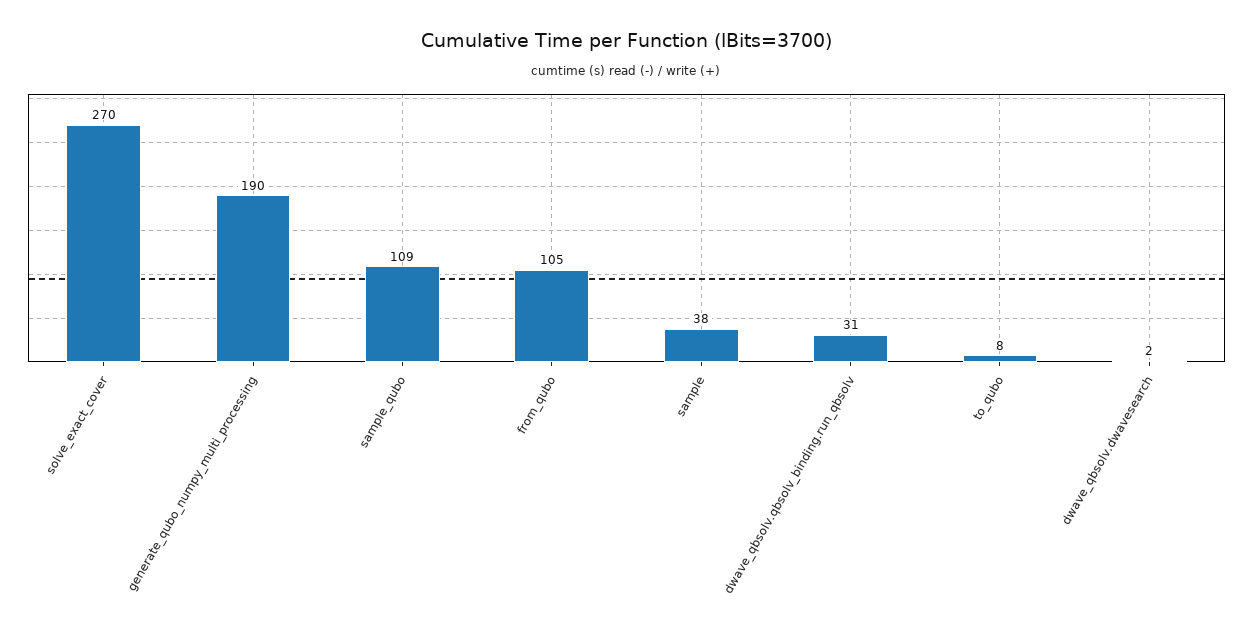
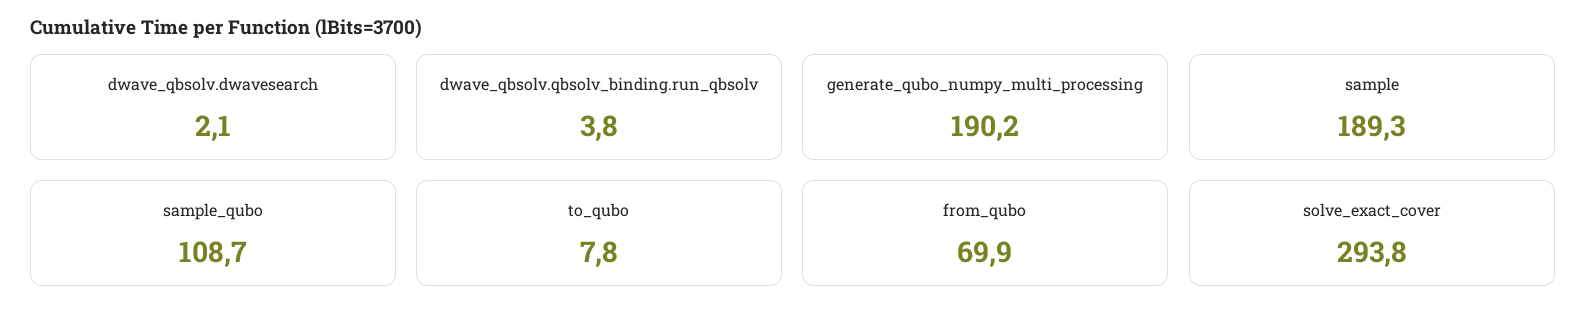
  {
-   "solve_exact_cover": 270,
+   "solve_exact_cover": 293.8,
    "generate_qubo_numpy_multi_processing": 190.2,
    "sample_qubo": 108.7,
-   "from_qubo": 105,
+   "from_qubo": 69.9,
-   "sample": 38,
+   "sample": 189.3,
-   "dwave_qbsolv.qbsolv_binding.run_qbsolv": 31,
+   "dwave_qbsolv.qbsolv_binding.run_qbsolv": 3.8,
    "to_qubo": 7.8,
    "dwave_qbsolv.dwavesearch": 2.1
  }

